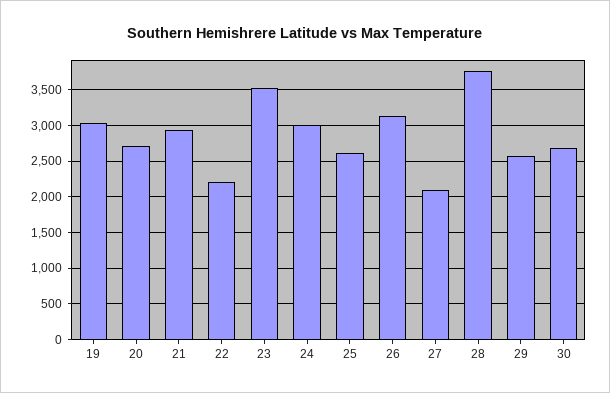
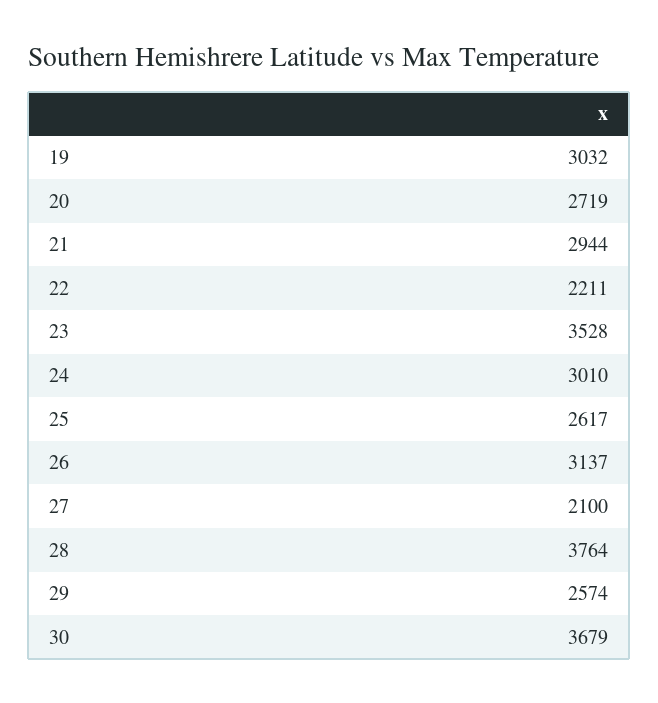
  {
    "19": 3032,
    "20": 2719,
    "21": 2944,
    "22": 2211,
    "23": 3528,
    "24": 3010,
    "25": 2617,
    "26": 3137,
    "27": 2100,
    "28": 3764,
    "29": 2574,
-   "30": 2700
+   "30": 3679
  }

